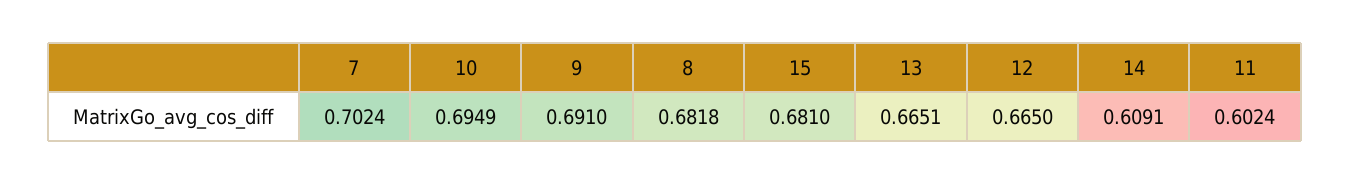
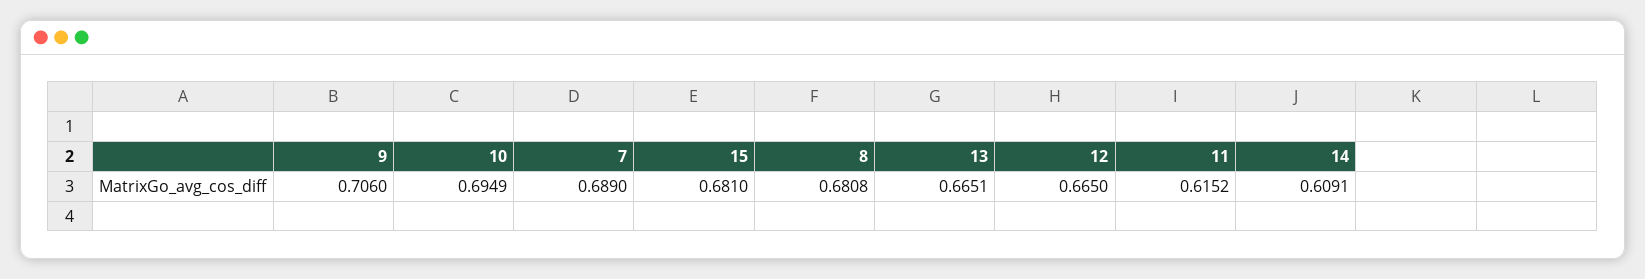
  {
-   "7": 0.7024,
+   "7": 0.689,
    "10": 0.6949,
-   "9": 0.691,
+   "9": 0.706,
-   "8": 0.6818,
+   "8": 0.6808,
    "15": 0.681,
    "13": 0.6651,
    "12": 0.665,
    "14": 0.6091,
-   "11": 0.6024
+   "11": 0.6152
  }

